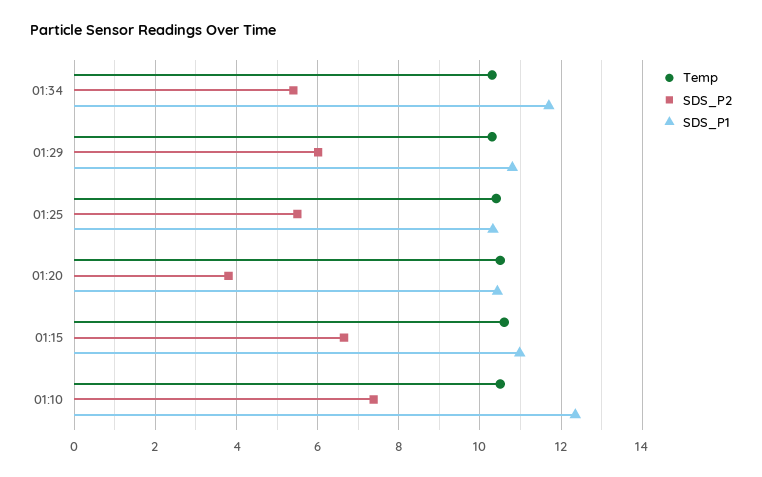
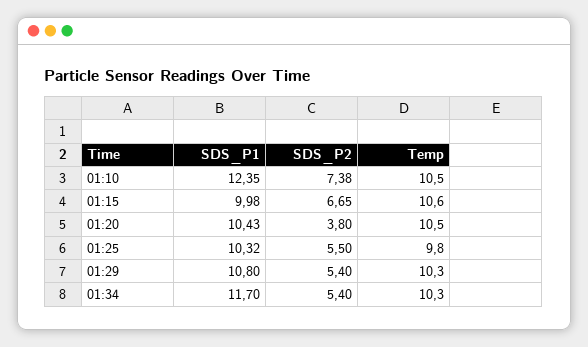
  {
    "Temp": {
      "01:34": 10.3,
      "01:29": 10.3,
-     "01:25": 10.4,
+     "01:25": 9.8,
      "01:20": 10.5,
      "01:15": 10.6,
      "01:10": 10.5
    },
    "SDS_P2": {
      "01:34": 5.4,
-     "01:29": 6,
+     "01:29": 5.4,
      "01:25": 5.5,
      "01:20": 3.8,
      "01:15": 6.65,
      "01:10": 7.38
    },
    "SDS_P1": {
      "01:34": 11.7,
      "01:29": 10.8,
      "01:25": 10.32,
      "01:20": 10.43,
-     "01:15": 11,
+     "01:15": 9.98,
      "01:10": 12.35
    }
  }

